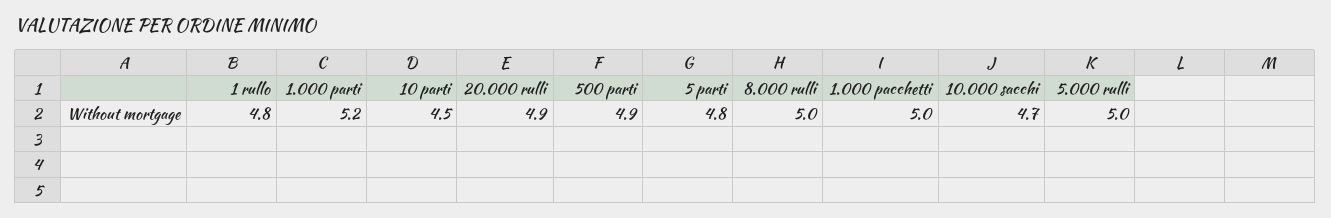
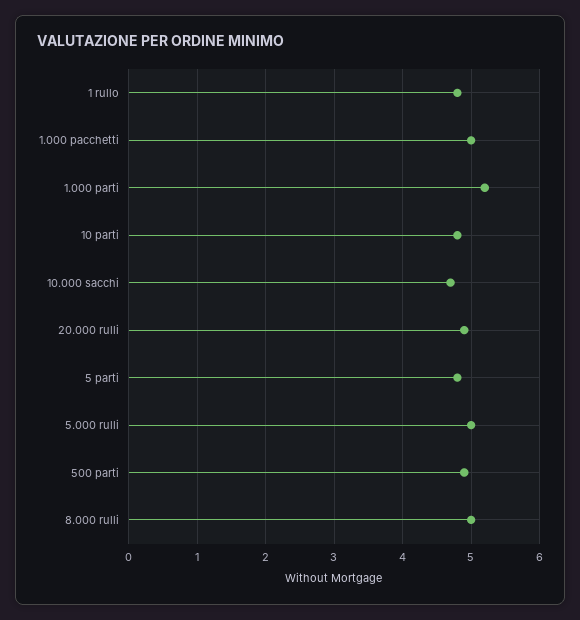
  {
    "1 rullo": 4.8,
    "1.000 parti": 5.2,
-   "10 parti": 4.5,
+   "10 parti": 4.8,
    "20.000 rulli": 4.9,
    "500 parti": 4.9,
    "5 parti": 4.8,
    "8.000 rulli": 5,
    "1.000 pacchetti": 5,
    "10.000 sacchi": 4.7,
    "5.000 rulli": 5
  }

